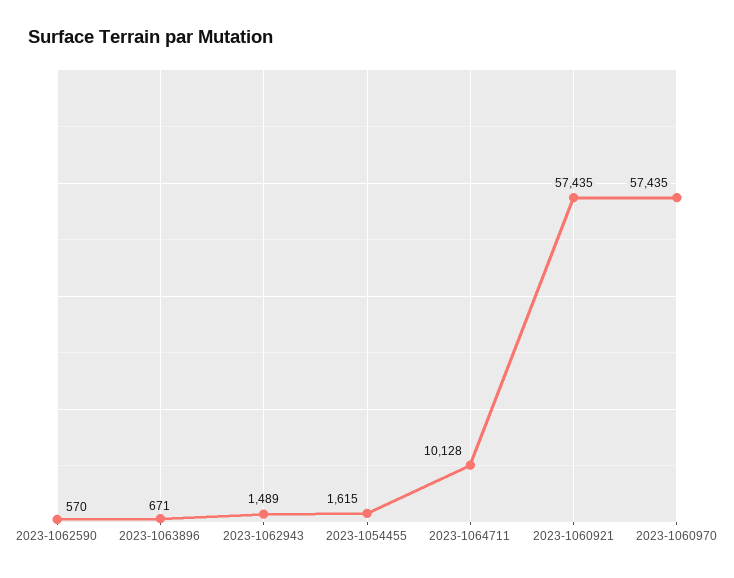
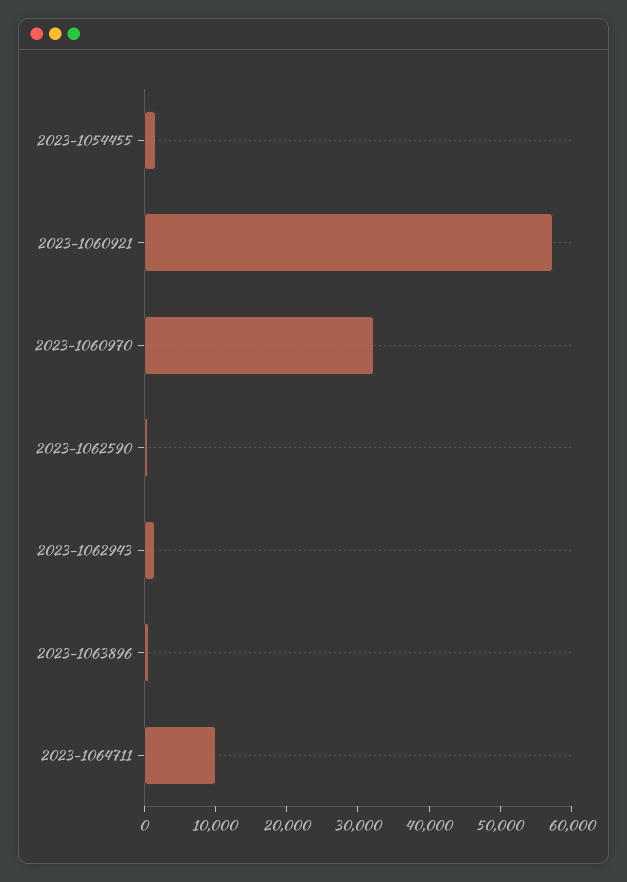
  {
    "2023-1062590": 570,
    "2023-1063896": 671,
    "2023-1062943": 1489,
    "2023-1054455": 1615,
    "2023-1064711": 10128,
    "2023-1060921": 57435,
-   "2023-1060970": 57435
+   "2023-1060970": 32000
  }

